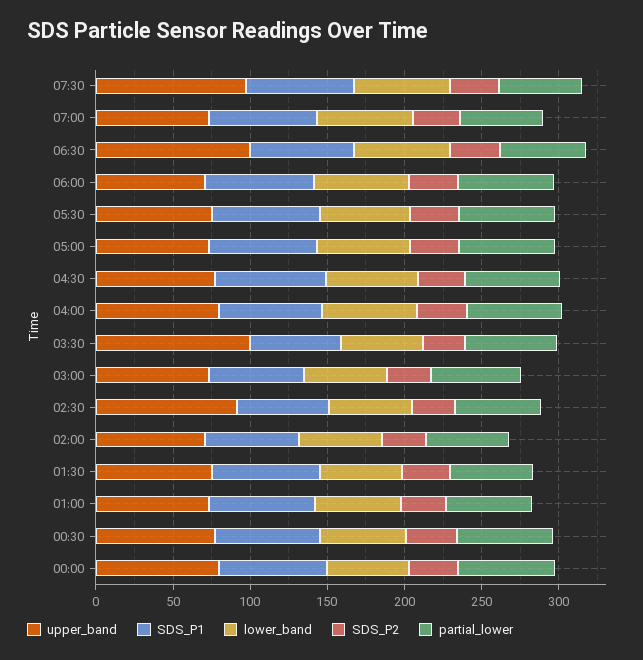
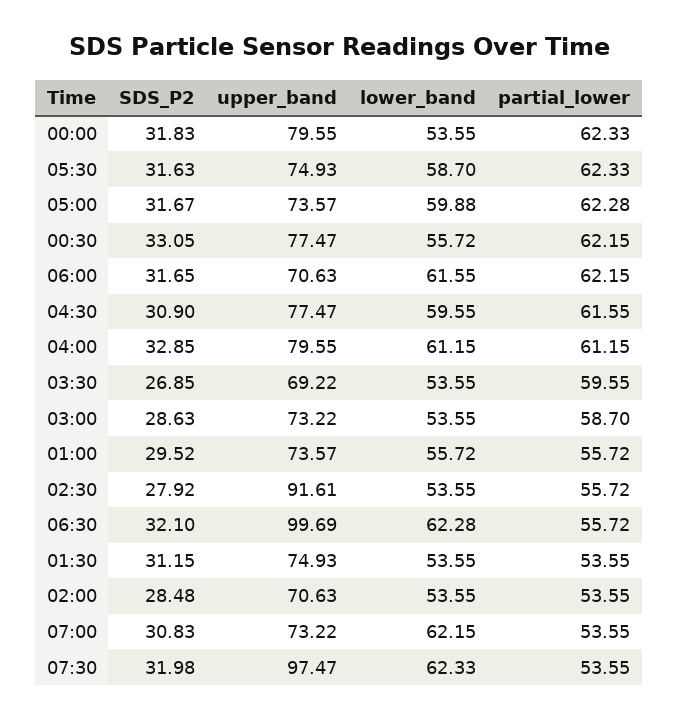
  {
    "upper_band": {
      "07:30": 97.47,
      "07:00": 73.22,
      "06:30": 99.69,
      "06:00": 70.63,
      "05:30": 74.93,
      "05:00": 73.57,
      "04:30": 77.47,
      "04:00": 79.55,
-     "03:30": 100,
+     "03:30": 69.22,
      "03:00": 73.22,
      "02:30": 91.61,
      "02:00": 70.63,
      "01:30": 74.93,
      "01:00": 73.57,
      "00:30": 77.47,
      "00:00": 79.55
    },
-   "SDS_P1": {
-     "07:30": 70,
-     "07:00": 70,
-     "06:30": 70,
-     "06:00": 70,
-     "05:30": 70,
-     "05:00": 70,
-     "04:30": 70,
-     "04:00": 70,
-     "03:30": 60,
-     "03:00": 60,
-     "02:30": 60,
-     "02:00": 60,
-     "01:30": 70,
-     "01:00": 70,
-     "00:30": 70,
-     "00:00": 70
-   },
    "lower_band": {
      "07:30": 62.33,
      "07:00": 62.15,
      "06:30": 62.28,
      "06:00": 61.55,
      "05:30": 58.7,
      "05:00": 59.88,
      "04:30": 59.55,
      "04:00": 61.15,
      "03:30": 53.55,
      "03:00": 53.55,
      "02:30": 53.55,
      "02:00": 53.55,
      "01:30": 53.55,
      "01:00": 55.72,
      "00:30": 55.72,
      "00:00": 53.55
    },
    "SDS_P2": {
      "07:30": 31.98,
      "07:00": 30.83,
      "06:30": 32.1,
      "06:00": 31.65,
      "05:30": 31.63,
      "05:00": 31.67,
      "04:30": 30.9,
      "04:00": 32.85,
      "03:30": 26.85,
      "03:00": 28.63,
      "02:30": 27.92,
      "02:00": 28.48,
      "01:30": 31.15,
      "01:00": 29.52,
      "00:30": 33.05,
      "00:00": 31.83
    },
    "partial_lower": {
      "07:30": 53.55,
      "07:00": 53.55,
      "06:30": 55.72,
      "06:00": 62.15,
      "05:30": 62.33,
      "05:00": 62.28,
      "04:30": 61.55,
      "04:00": 61.15,
      "03:30": 59.55,
      "03:00": 58.7,
      "02:30": 55.72,
      "02:00": 53.55,
      "01:30": 53.55,
      "01:00": 55.72,
      "00:30": 62.15,
      "00:00": 62.33
    }
  }

